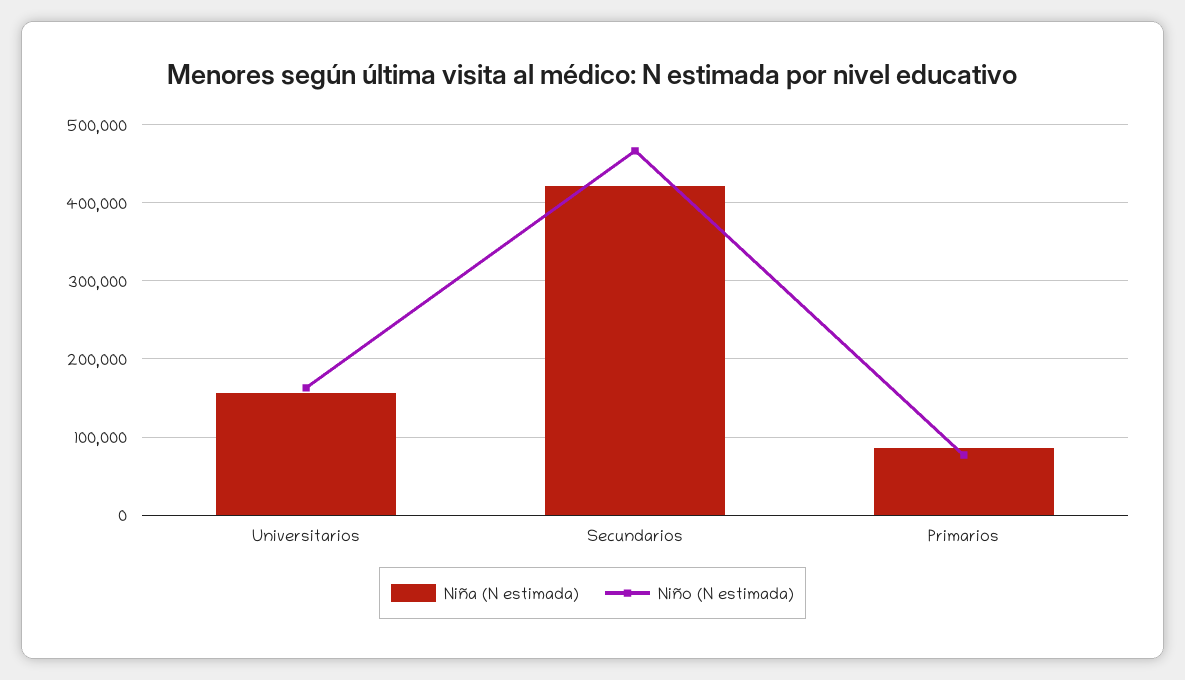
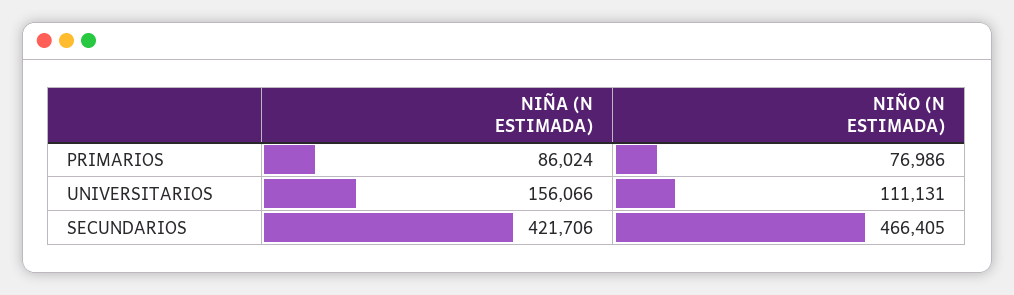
  {
    "Niña (N estimada)": {
      "Universitarios": 156066,
      "Secundarios": 421706,
      "Primarios": 86024
    },
    "Niño (N estimada)": {
-     "Universitarios": 160000,
+     "Universitarios": 111131,
      "Secundarios": 466405,
      "Primarios": 76986
    }
  }

